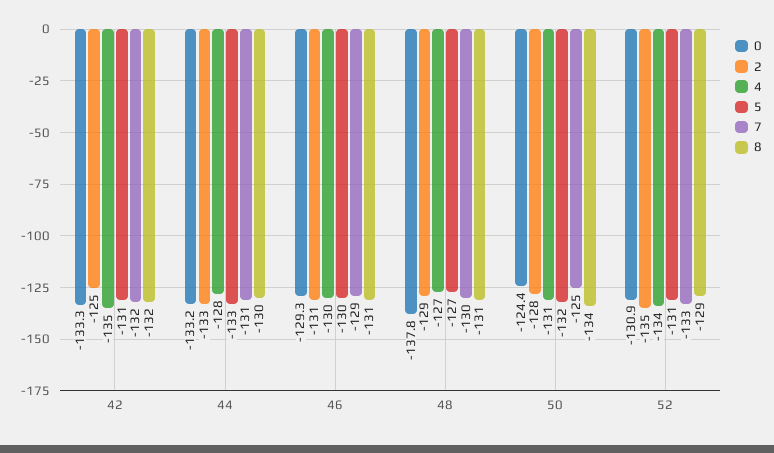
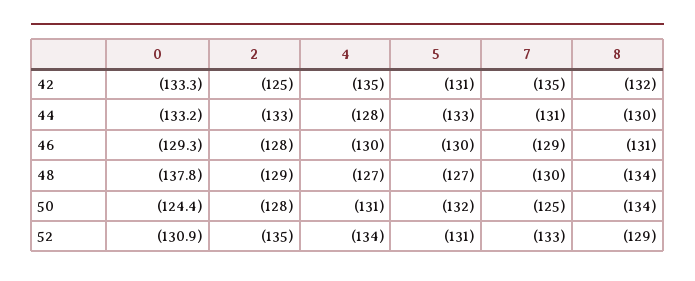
  {
    "0": {
      "42": -133.3,
      "44": -133.2,
      "46": -129.3,
      "48": -137.8,
      "50": -124.4,
      "52": -130.9
    },
    "2": {
      "42": -125,
      "44": -133,
-     "46": -131,
+     "46": -128,
      "48": -129,
      "50": -128,
      "52": -135
    },
    "4": {
      "42": -135,
      "44": -128,
      "46": -130,
      "48": -127,
      "50": -131,
      "52": -134
    },
    "5": {
      "42": -131,
      "44": -133,
      "46": -130,
      "48": -127,
      "50": -132,
      "52": -131
    },
    "7": {
-     "42": -132,
+     "42": -135,
      "44": -131,
      "46": -129,
      "48": -130,
      "50": -125,
      "52": -133
    },
    "8": {
      "42": -132,
      "44": -130,
      "46": -131,
-     "48": -131,
+     "48": -134,
      "50": -134,
      "52": -129
    }
  }

